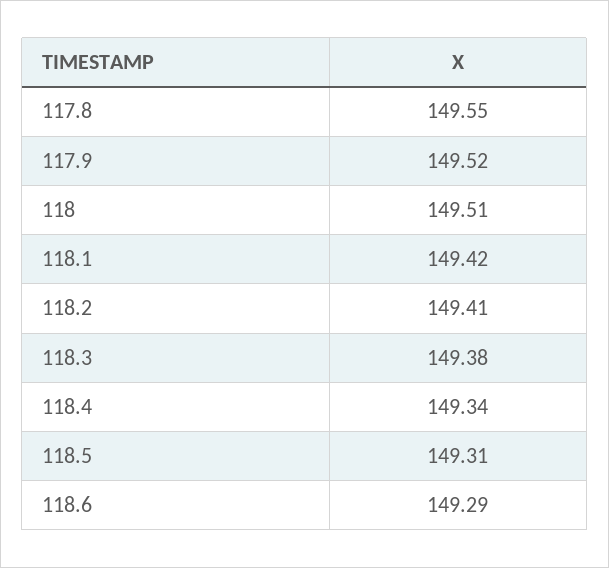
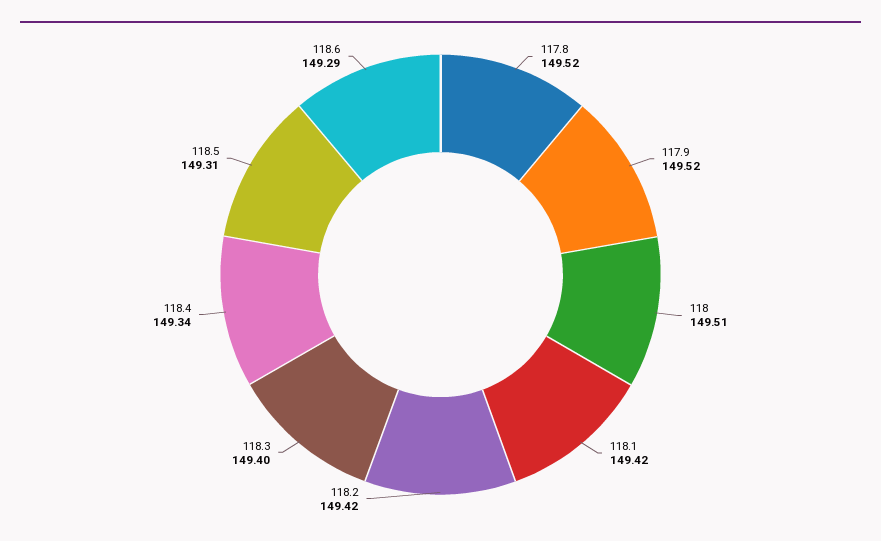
  {
-   "117.8": 149.55,
+   "117.8": 149.52,
    "117.9": 149.52,
    "118": 149.51,
    "118.1": 149.42,
-   "118.2": 149.41,
+   "118.2": 149.42,
-   "118.3": 149.38,
+   "118.3": 149.4,
    "118.4": 149.34,
    "118.5": 149.31,
    "118.6": 149.29
  }

